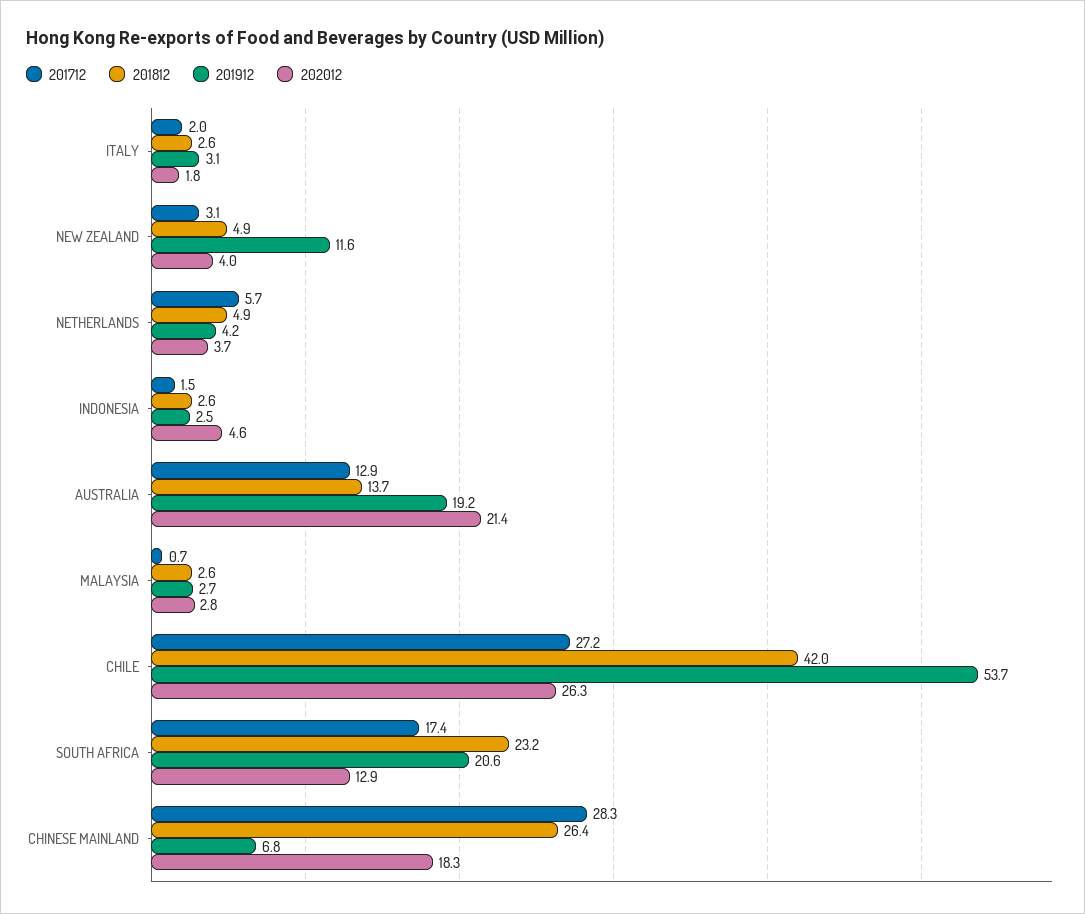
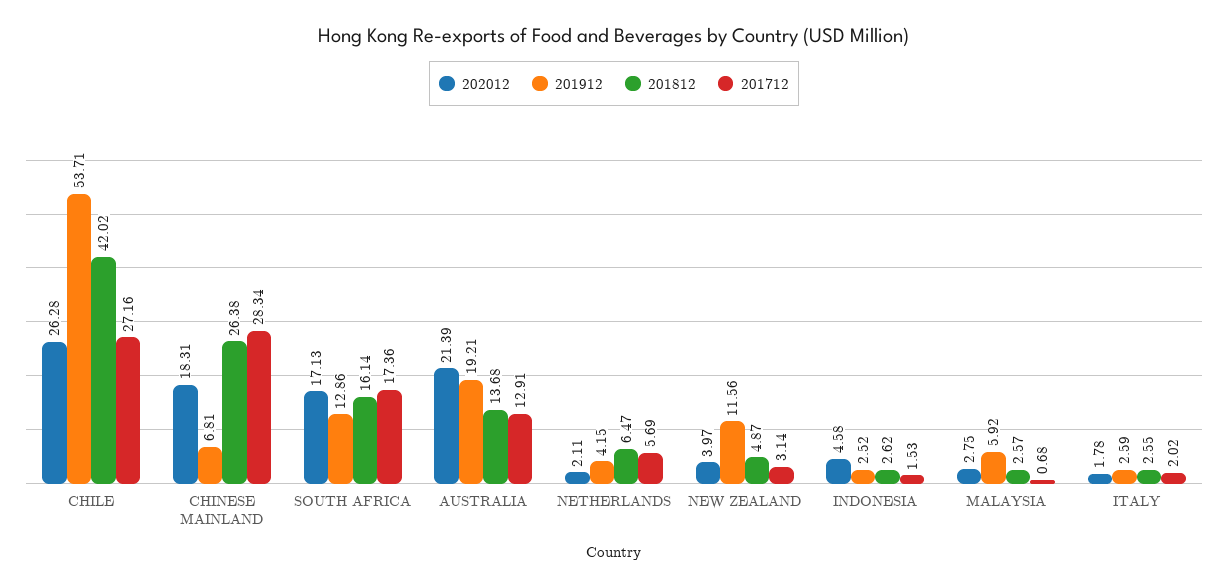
  {
    "201712": {
      "ITALY": 2.02,
      "NEW ZEALAND": 3.14,
      "NETHERLANDS": 5.69,
      "INDONESIA": 1.53,
      "AUSTRALIA": 12.91,
      "MALAYSIA": 0.68,
      "CHILE": 27.16,
      "SOUTH AFRICA": 17.36,
      "CHINESE MAINLAND": 28.34
    },
    "201812": {
      "ITALY": 2.55,
      "NEW ZEALAND": 4.87,
-     "NETHERLANDS": 4.9,
+     "NETHERLANDS": 6.47,
      "INDONESIA": 2.62,
      "AUSTRALIA": 13.68,
      "MALAYSIA": 2.57,
      "CHILE": 42.02,
-     "SOUTH AFRICA": 23.2,
+     "SOUTH AFRICA": 16.14,
      "CHINESE MAINLAND": 26.38
    },
    "201912": {
-     "ITALY": 3.1,
+     "ITALY": 2.59,
      "NEW ZEALAND": 11.56,
      "NETHERLANDS": 4.15,
      "INDONESIA": 2.52,
      "AUSTRALIA": 19.21,
-     "MALAYSIA": 2.7,
+     "MALAYSIA": 5.92,
      "CHILE": 53.71,
-     "SOUTH AFRICA": 20.6,
+     "SOUTH AFRICA": 12.86,
      "CHINESE MAINLAND": 6.81
    },
    "202012": {
      "ITALY": 1.78,
      "NEW ZEALAND": 3.97,
-     "NETHERLANDS": 3.7,
+     "NETHERLANDS": 2.11,
      "INDONESIA": 4.58,
      "AUSTRALIA": 21.39,
      "MALAYSIA": 2.75,
      "CHILE": 26.28,
-     "SOUTH AFRICA": 12.9,
+     "SOUTH AFRICA": 17.13,
      "CHINESE MAINLAND": 18.31
    }
  }

